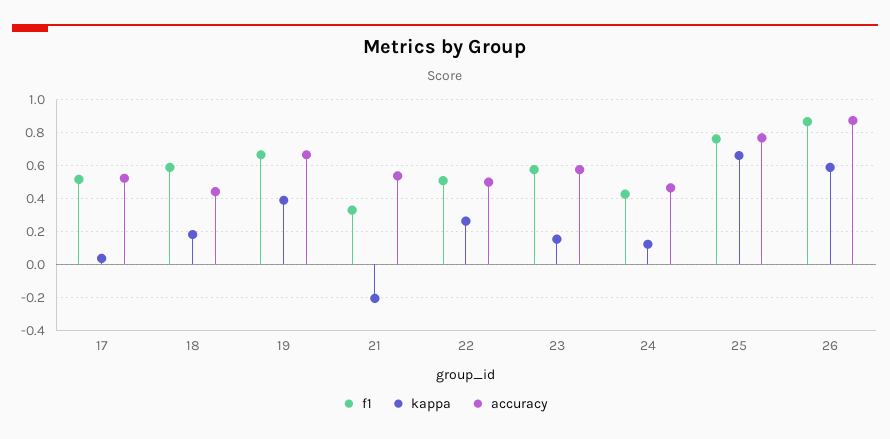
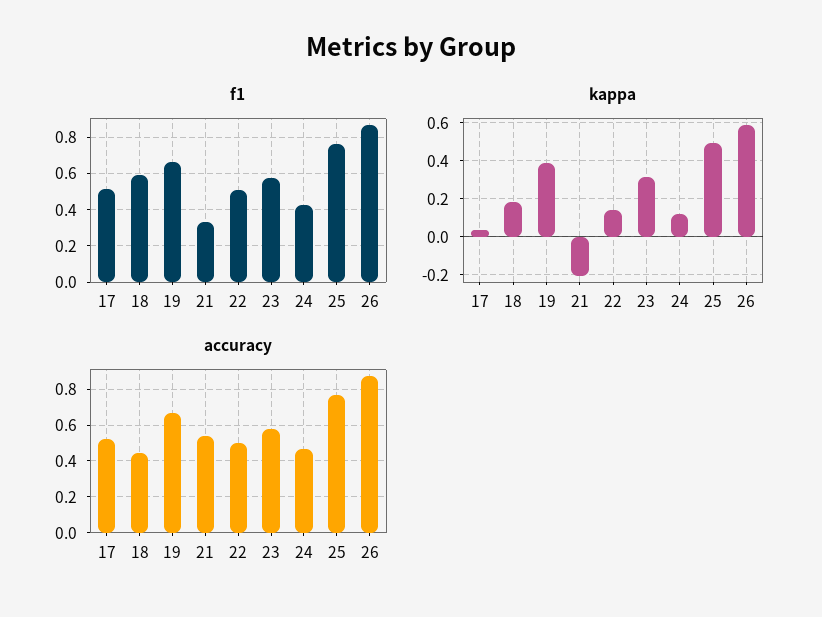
  {
    "f1": {
      "17": 0.5,
      "18": 0.6,
      "19": 0.65,
      "21": 0.35,
      "22": 0.5,
      "23": 0.6,
      "24": 0.45,
      "25": 0.75,
      "26": 0.85
    },
    "kappa": {
      "17": 0.05,
      "18": 0.2,
      "19": 0.4,
      "21": -0.2,
-     "22": 0.25,
+     "22": 0.15,
-     "23": 0.15,
+     "23": 0.3,
      "24": 0.1,
-     "25": 0.65,
+     "25": 0.5,
      "26": 0.6
    },
    "accuracy": {
      "17": 0.5,
      "18": 0.45,
      "19": 0.65,
      "21": 0.55,
      "22": 0.5,
      "23": 0.6,
      "24": 0.45,
      "25": 0.75,
      "26": 0.9
    }
  }

